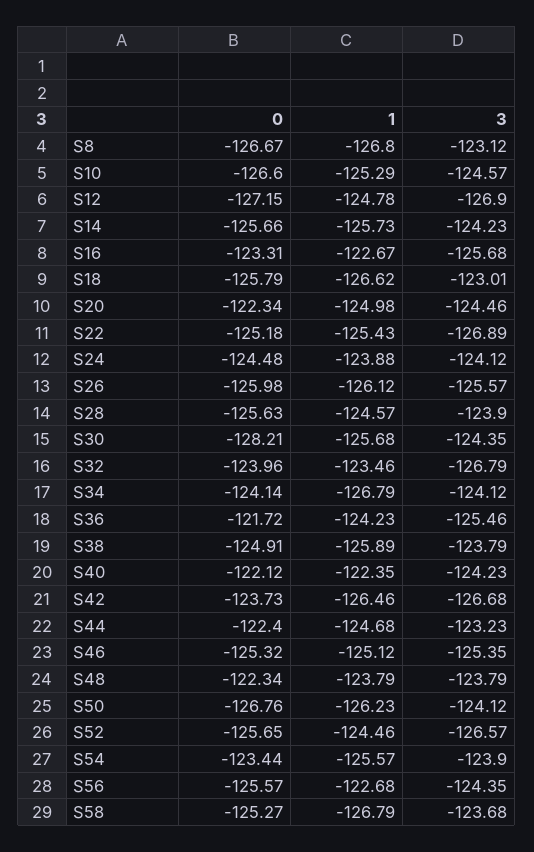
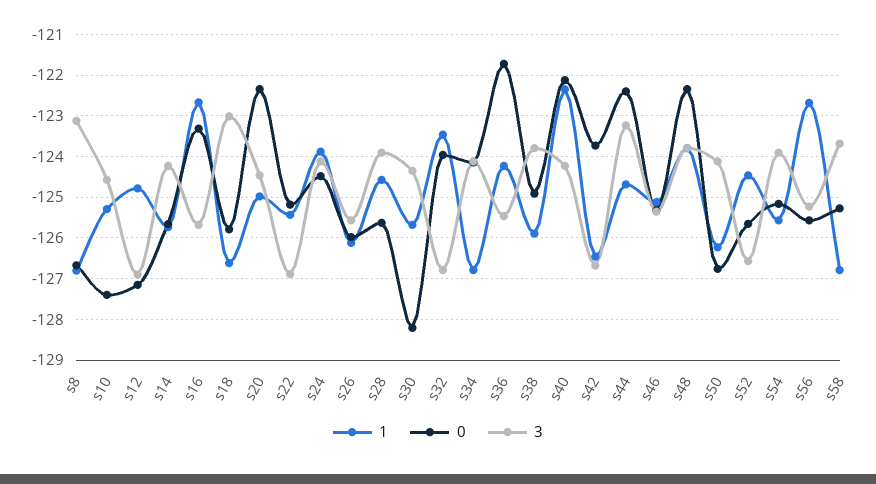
  {
    "0": {
      "S8": -126.67,
-     "S10": -126.6,
+     "S10": -127.4,
      "S12": -127.15,
      "S14": -125.66,
      "S16": -123.31,
      "S18": -125.79,
      "S20": -122.34,
      "S22": -125.18,
      "S24": -124.48,
      "S26": -125.98,
      "S28": -125.63,
      "S30": -128.21,
      "S32": -123.96,
      "S34": -124.14,
      "S36": -121.72,
      "S38": -124.91,
      "S40": -122.12,
      "S42": -123.73,
      "S44": -122.4,
      "S46": -125.32,
      "S48": -122.34,
      "S50": -126.76,
      "S52": -125.65,
-     "S54": -123.44,
+     "S54": -125.2,
      "S56": -125.57,
      "S58": -125.27
    },
    "1": {
      "S8": -126.8,
      "S10": -125.29,
      "S12": -124.78,
      "S14": -125.73,
      "S16": -122.67,
      "S18": -126.62,
      "S20": -124.98,
      "S22": -125.43,
      "S24": -123.88,
      "S26": -126.12,
      "S28": -124.57,
      "S30": -125.68,
      "S32": -123.46,
      "S34": -126.79,
      "S36": -124.23,
      "S38": -125.89,
      "S40": -122.35,
      "S42": -126.46,
      "S44": -124.68,
      "S46": -125.12,
      "S48": -123.79,
      "S50": -126.23,
      "S52": -124.46,
      "S54": -125.57,
      "S56": -122.68,
      "S58": -126.79
    },
    "3": {
      "S8": -123.12,
      "S10": -124.57,
      "S12": -126.9,
      "S14": -124.23,
      "S16": -125.68,
      "S18": -123.01,
      "S20": -124.46,
      "S22": -126.89,
      "S24": -124.12,
      "S26": -125.57,
      "S28": -123.9,
      "S30": -124.35,
      "S32": -126.79,
      "S34": -124.12,
      "S36": -125.46,
      "S38": -123.79,
      "S40": -124.23,
      "S42": -126.68,
      "S44": -123.23,
      "S46": -125.35,
      "S48": -123.79,
      "S50": -124.12,
      "S52": -126.57,
      "S54": -123.9,
-     "S56": -124.35,
+     "S56": -125.2,
      "S58": -123.68
    }
  }

